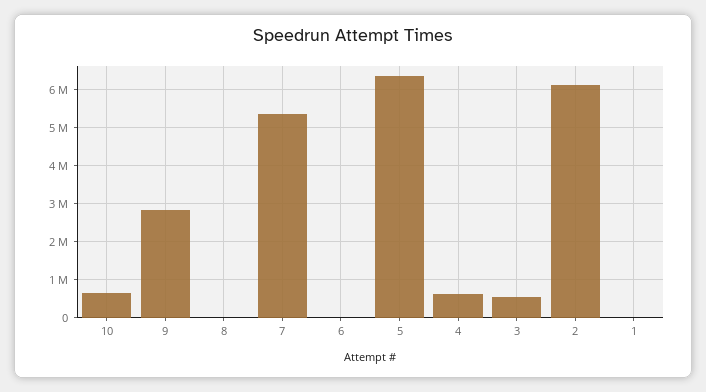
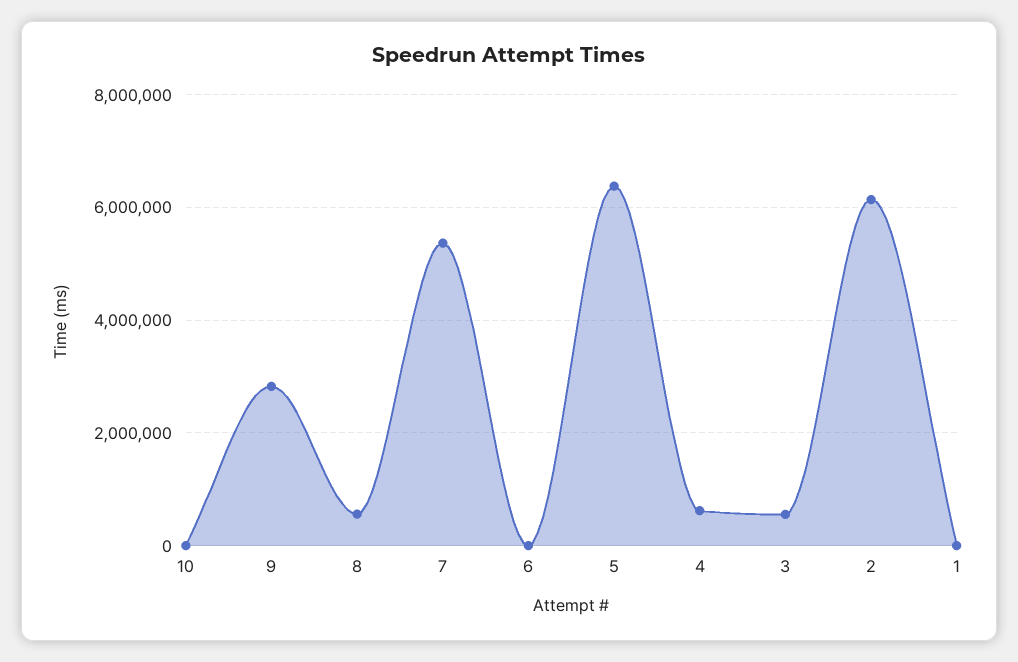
  {
-   "10": 600000,
+   "10": 0,
    "9": 2800000,
-   "8": 0,
+   "8": 600000,
    "7": 5400000,
    "6": 0,
    "5": 6400000,
    "4": 600000,
    "3": 600000,
    "2": 6200000,
    "1": 0
  }

